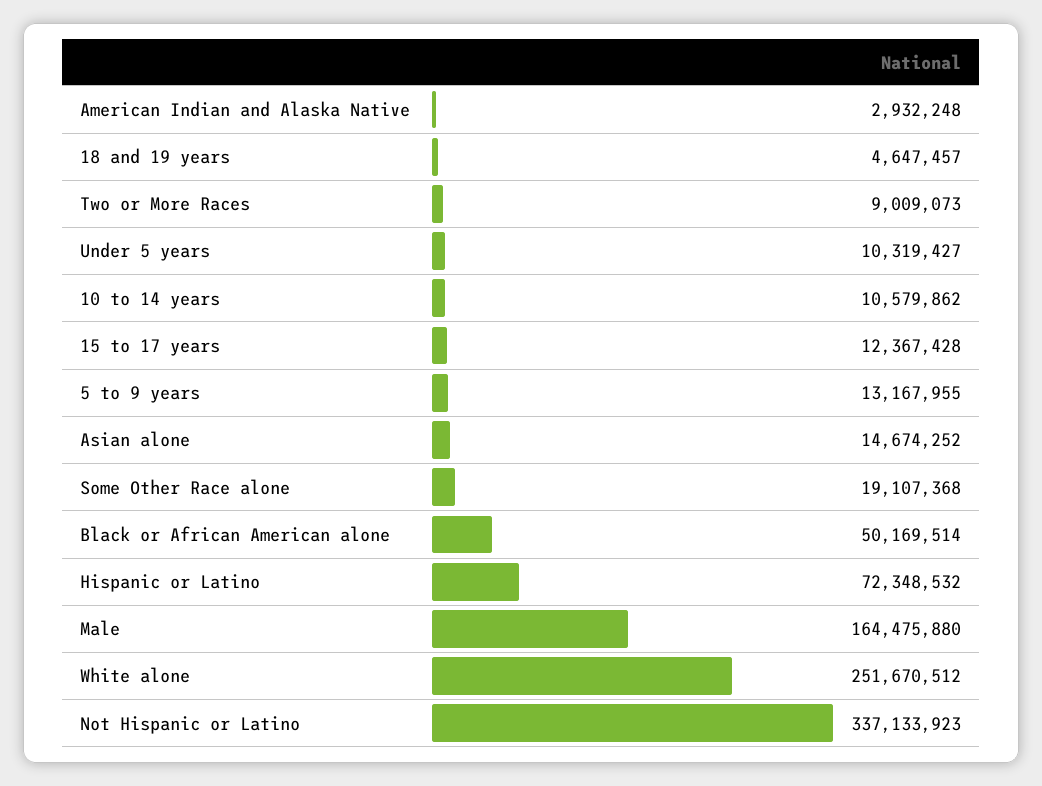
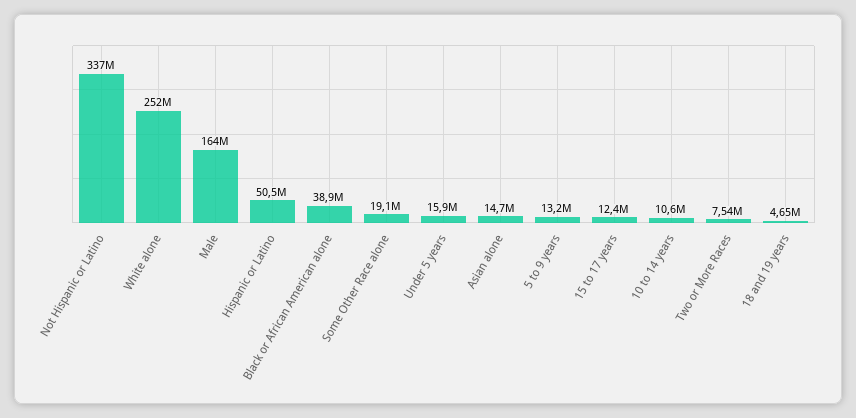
  {
-   "American Indian and Alaska Native": 2932248,
    "18 and 19 years": 4647457,
-   "Two or More Races": 9009073,
+   "Two or More Races": 7540000,
-   "Under 5 years": 10319427,
+   "Under 5 years": 15900000,
    "10 to 14 years": 10579862,
    "15 to 17 years": 12367428,
    "5 to 9 years": 13167955,
    "Asian alone": 14674252,
    "Some Other Race alone": 19107368,
-   "Black or African American alone": 50169514,
+   "Black or African American alone": 38900000,
-   "Hispanic or Latino": 72348532,
+   "Hispanic or Latino": 50500000,
    "Male": 164475880,
    "White alone": 251670512,
    "Not Hispanic or Latino": 337133923
  }

